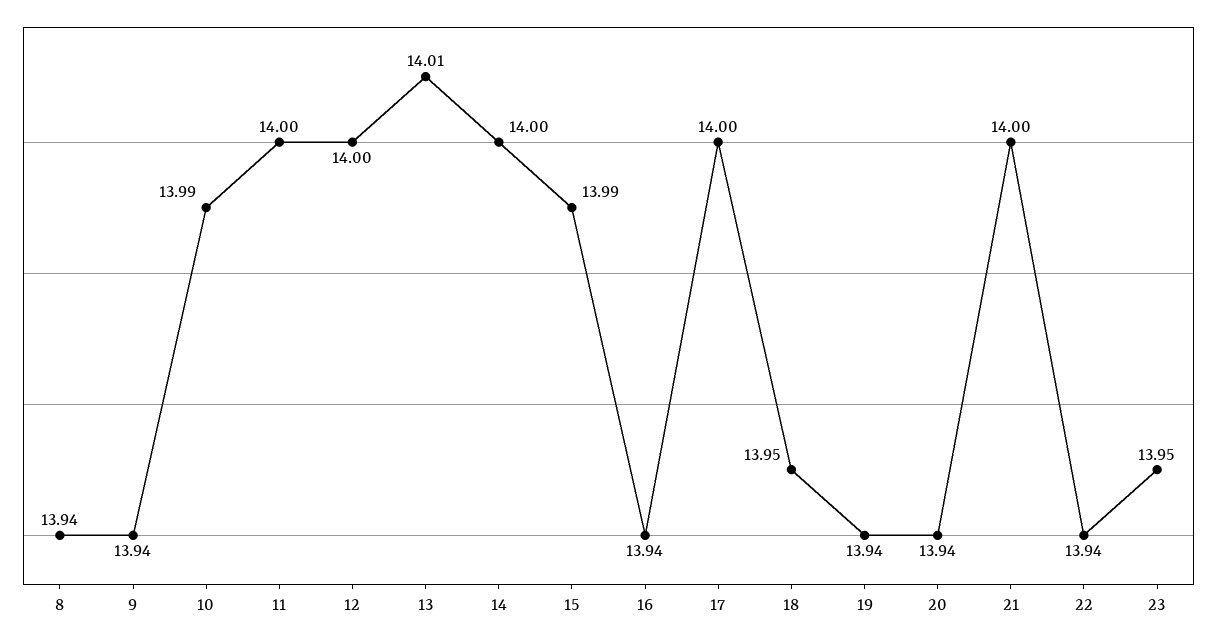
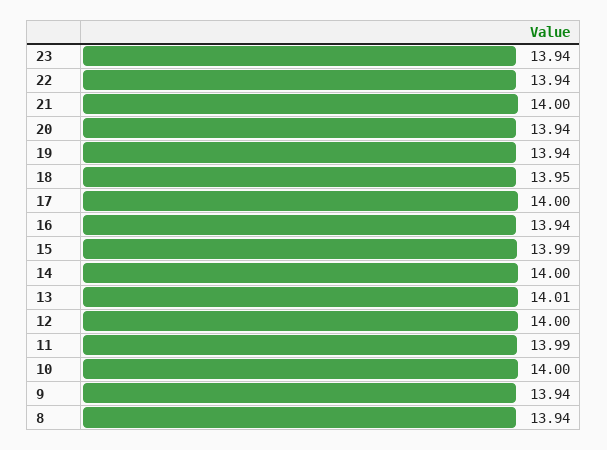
  {
    "8": 13.94,
    "9": 13.94,
-   "10": 13.99,
+   "10": 14,
-   "11": 14,
+   "11": 13.99,
    "12": 14,
    "13": 14.01,
    "14": 14,
    "15": 13.99,
    "16": 13.94,
    "17": 14,
    "18": 13.95,
    "19": 13.94,
    "20": 13.94,
    "21": 14,
    "22": 13.94,
-   "23": 13.95
+   "23": 13.94
  }

